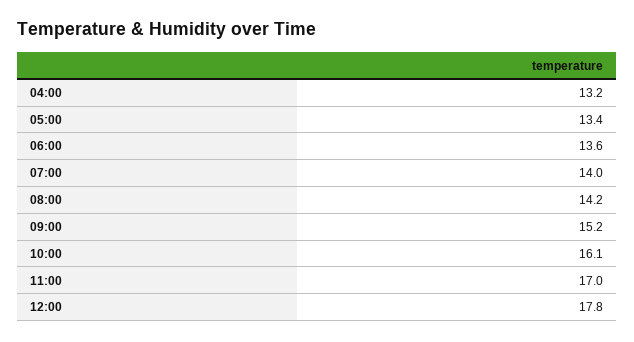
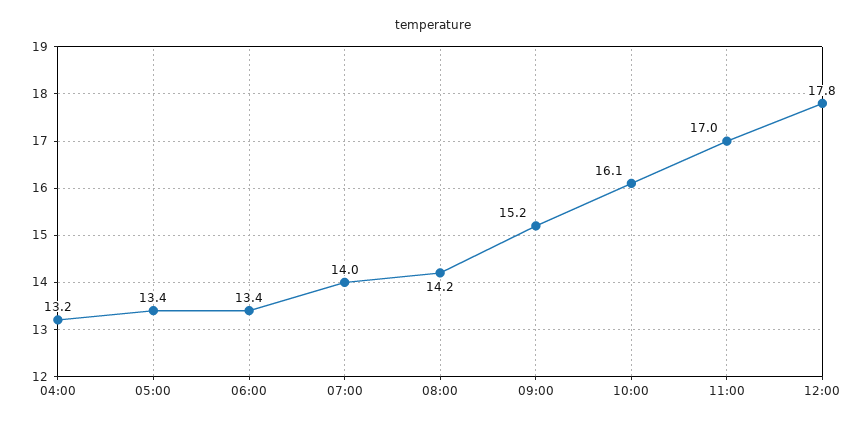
  {
    "04:00": 13.2,
    "05:00": 13.4,
-   "06:00": 13.6,
+   "06:00": 13.4,
    "07:00": 14,
    "08:00": 14.2,
    "09:00": 15.2,
    "10:00": 16.1,
    "11:00": 17,
    "12:00": 17.8
  }

